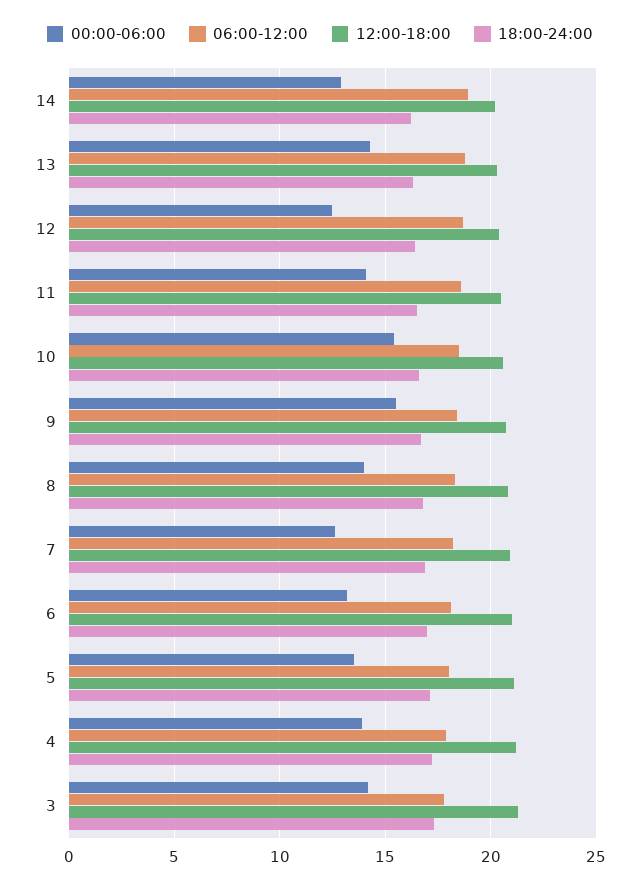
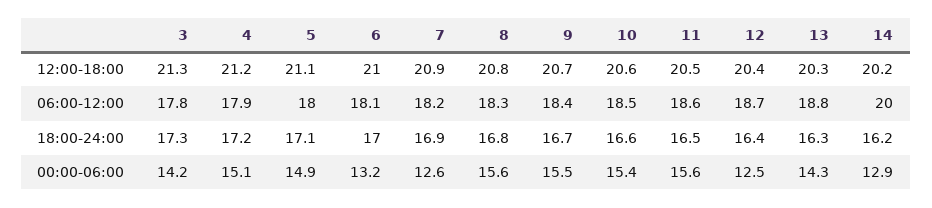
  {
    "00:00-06:00": {
      "14": 12.9,
      "13": 14.3,
      "12": 12.5,
-     "11": 14,
+     "11": 15.6,
      "10": 15.4,
      "9": 15.5,
-     "8": 14,
+     "8": 15.6,
      "7": 12.6,
      "6": 13.2,
-     "5": 13.5,
+     "5": 14.9,
-     "4": 14,
+     "4": 15.1,
      "3": 14.2
    },
    "06:00-12:00": {
-     "14": 19,
+     "14": 20,
      "13": 18.8,
      "12": 18.7,
      "11": 18.6,
      "10": 18.5,
      "9": 18.4,
      "8": 18.3,
      "7": 18.2,
      "6": 18.1,
      "5": 18,
      "4": 17.9,
      "3": 17.8
    },
    "12:00-18:00": {
      "14": 20.2,
      "13": 20.3,
      "12": 20.4,
      "11": 20.5,
      "10": 20.6,
      "9": 20.7,
      "8": 20.8,
      "7": 20.9,
      "6": 21,
      "5": 21.1,
      "4": 21.2,
      "3": 21.3
    },
    "18:00-24:00": {
      "14": 16.2,
      "13": 16.3,
      "12": 16.4,
      "11": 16.5,
      "10": 16.6,
      "9": 16.7,
      "8": 16.8,
      "7": 16.9,
      "6": 17,
      "5": 17.1,
      "4": 17.2,
      "3": 17.3
    }
  }

